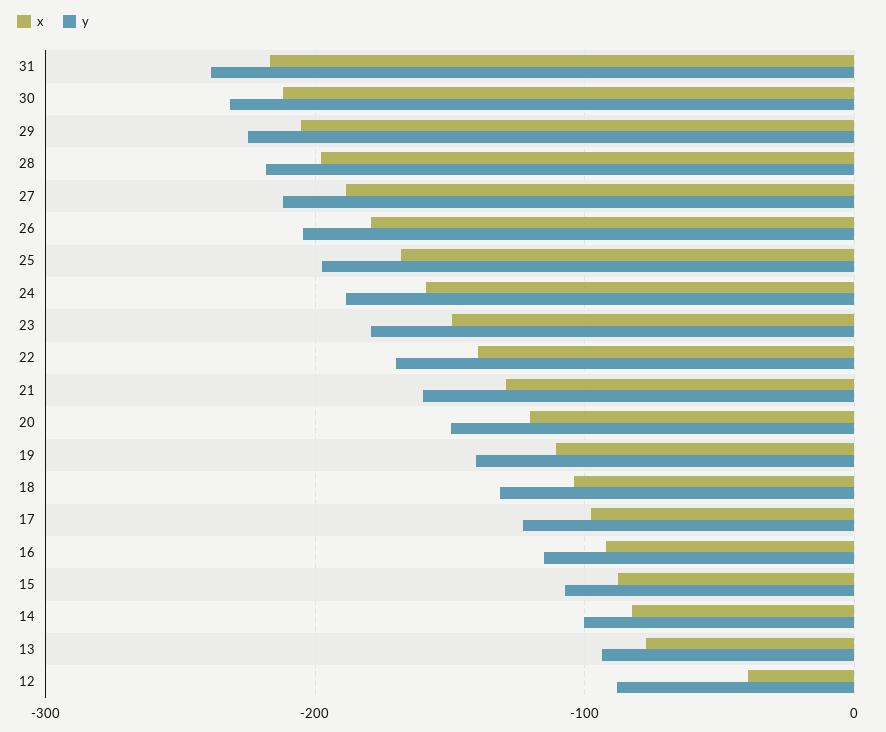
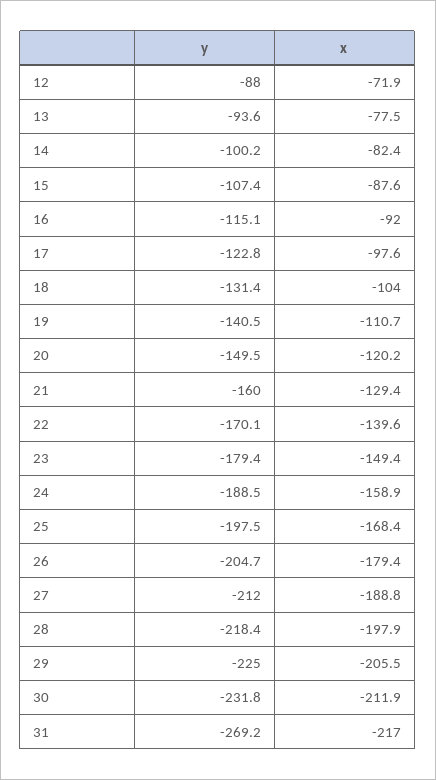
  {
    "x": {
      "31": -217,
      "30": -211.9,
      "29": -205.5,
      "28": -197.9,
      "27": -188.8,
      "26": -179.4,
      "25": -168.4,
      "24": -158.9,
      "23": -149.4,
      "22": -139.6,
      "21": -129.4,
      "20": -120.2,
      "19": -110.7,
      "18": -104,
      "17": -97.6,
      "16": -92,
      "15": -87.6,
      "14": -82.4,
      "13": -77.5,
-     "12": -40
+     "12": -71.9
    },
    "y": {
-     "31": -240,
+     "31": -269.2,
      "30": -231.8,
      "29": -225,
      "28": -218.4,
      "27": -212,
      "26": -204.7,
      "25": -197.5,
      "24": -188.5,
      "23": -179.4,
      "22": -170.1,
      "21": -160,
      "20": -149.5,
      "19": -140.5,
      "18": -131.4,
      "17": -122.8,
      "16": -115.1,
      "15": -107.4,
      "14": -100.2,
      "13": -93.6,
      "12": -88
    }
  }

